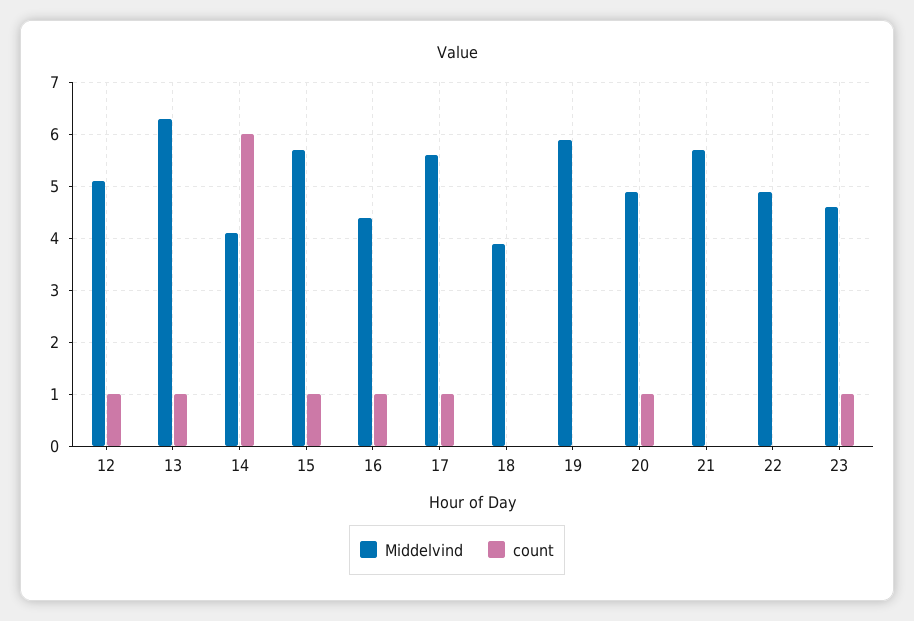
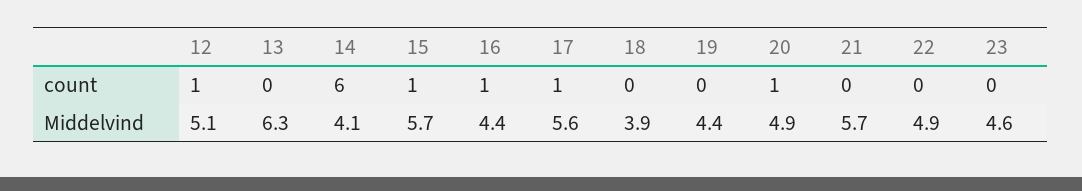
  {
    "Middelvind": {
      "12": 5.1,
      "13": 6.3,
      "14": 4.1,
      "15": 5.7,
      "16": 4.4,
      "17": 5.6,
      "18": 3.9,
-     "19": 6,
+     "19": 4.4,
      "20": 4.9,
      "21": 5.7,
      "22": 4.9,
      "23": 4.6
    },
    "count": {
      "12": 1,
-     "13": 1,
+     "13": 0,
      "14": 6,
      "15": 1,
      "16": 1,
      "17": 1,
      "18": 0,
      "19": 0,
      "20": 1,
      "21": 0,
      "22": 0,
-     "23": 1
+     "23": 0
    }
  }

